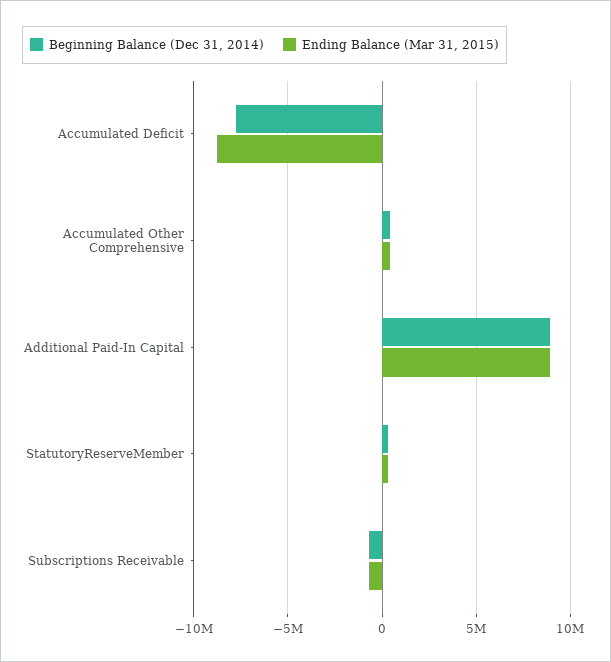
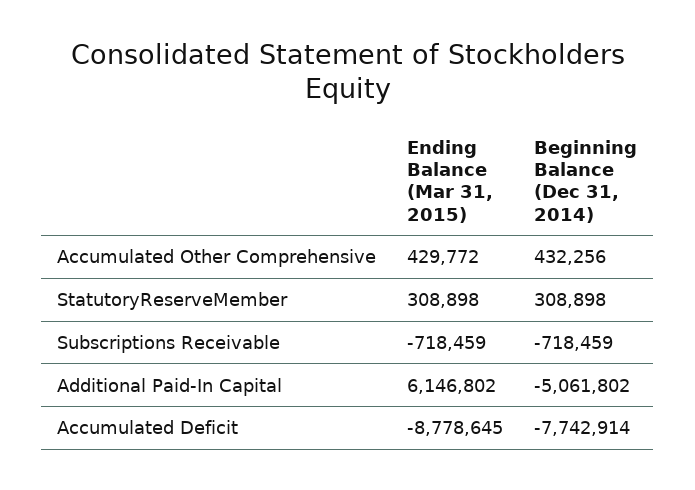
  {
    "Beginning Balance (Dec 31, 2014)": {
      "Accumulated Deficit": -7742914,
      "Accumulated Other Comprehensive": 432256,
-     "Additional Paid-In Capital": 9000000,
+     "Additional Paid-In Capital": -5061802,
      "StatutoryReserveMember": 308898,
      "Subscriptions Receivable": -718459
    },
    "Ending Balance (Mar 31, 2015)": {
      "Accumulated Deficit": -8778645,
      "Accumulated Other Comprehensive": 429772,
-     "Additional Paid-In Capital": 9000000,
+     "Additional Paid-In Capital": 6146802,
      "StatutoryReserveMember": 308898,
      "Subscriptions Receivable": -718459
    }
  }

